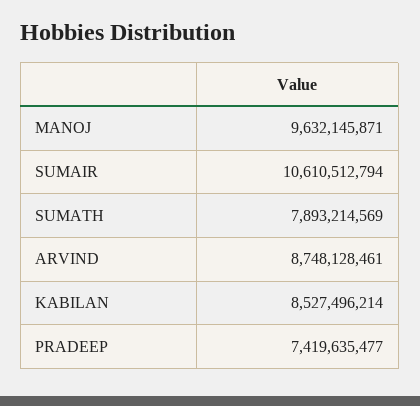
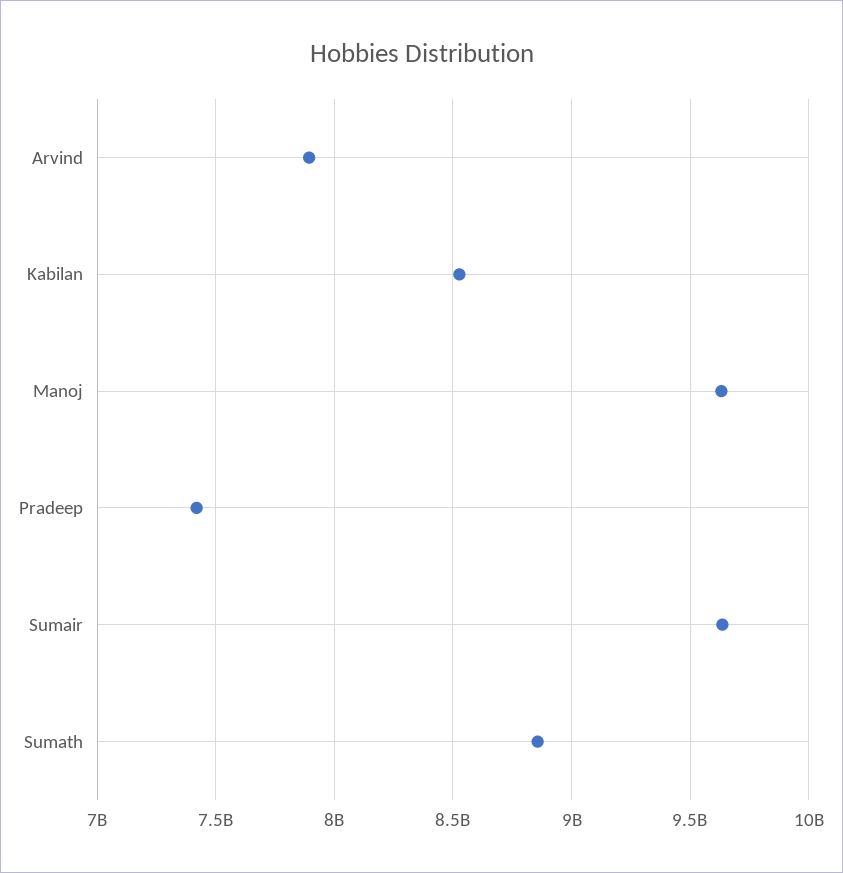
  {
    "MANOJ": 9632145871,
-   "SUMAIR": 10610512794,
+   "SUMAIR": 9650000000,
-   "SUMATH": 7893214569,
+   "SUMATH": 8850000000,
-   "ARVIND": 8748128461,
+   "ARVIND": 7900000000,
    "KABILAN": 8527496214,
    "PRADEEP": 7419635477
  }

